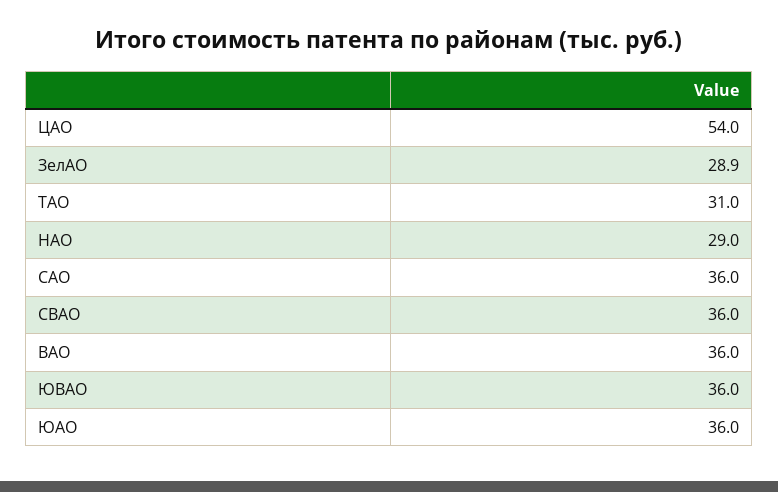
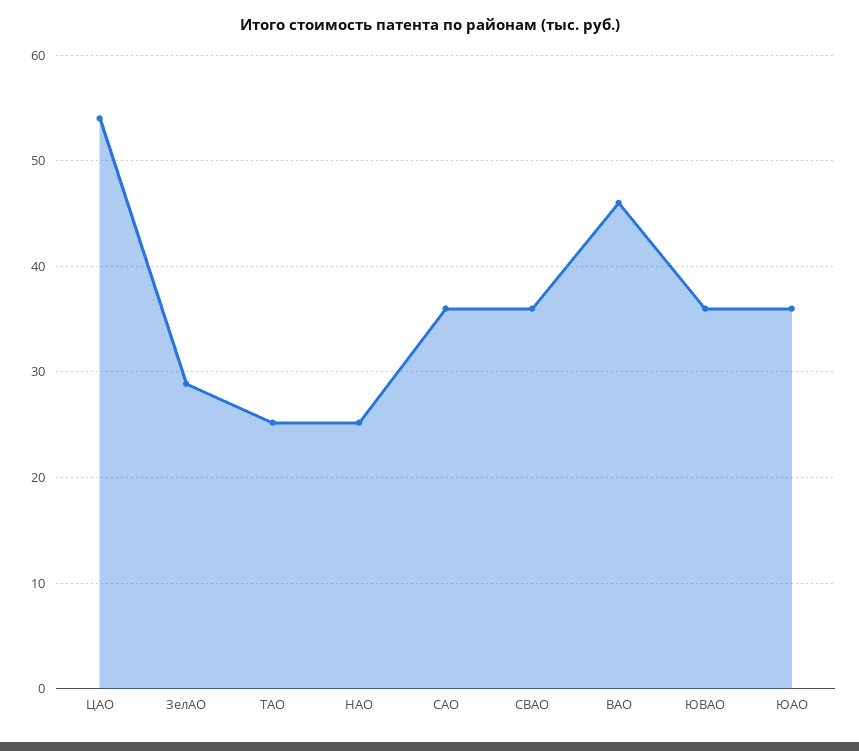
  {
    "ЦАО": 54,
    "ЗелАО": 28.9,
-   "ТАО": 31,
+   "ТАО": 25,
-   "НАО": 29,
+   "НАО": 25,
    "САО": 36,
    "СВАО": 36,
-   "ВАО": 36,
+   "ВАО": 46,
    "ЮВАО": 36,
    "ЮАО": 36
  }

